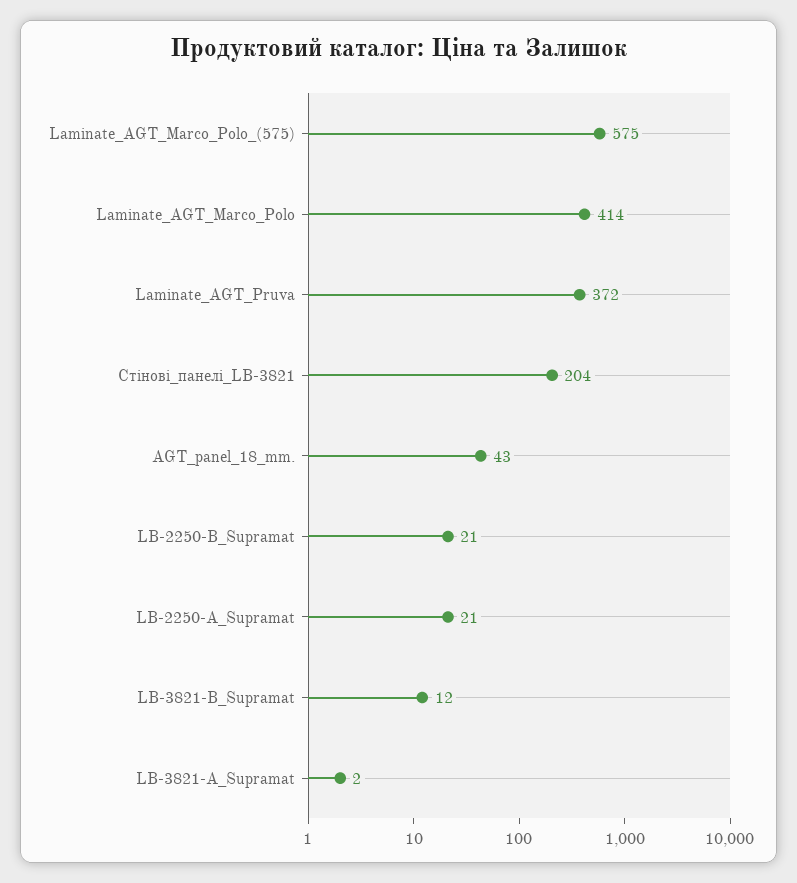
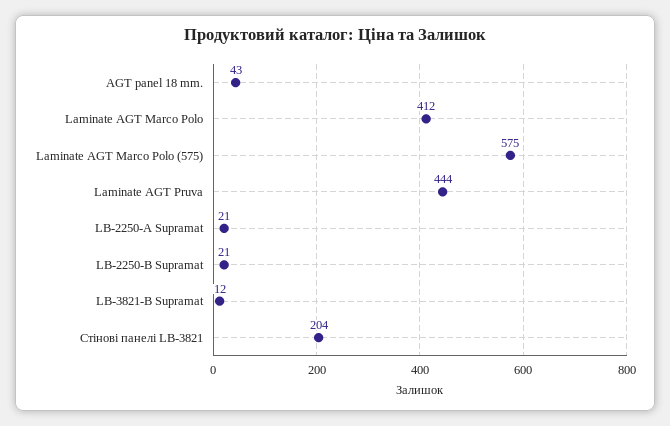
  {
    "Laminate_AGT_Marco_Polo_(575)": 575,
-   "Laminate_AGT_Marco_Polo": 414,
+   "Laminate_AGT_Marco_Polo": 412,
-   "Laminate_AGT_Pruva": 372,
+   "Laminate_AGT_Pruva": 444,
    "Стінові_панелі_LB-3821": 204,
    "AGT_panel_18_mm.": 43,
    "LB-2250-В_Supramat": 21,
    "LB-2250-А_Supramat": 21,
-   "LB-3821-В_Supramat": 12,
+   "LB-3821-В_Supramat": 12
-   "LB-3821-А_Supramat": 2
  }

